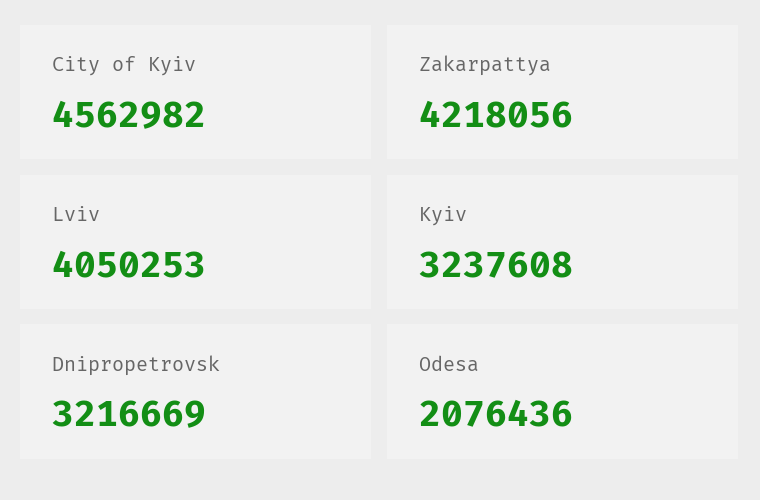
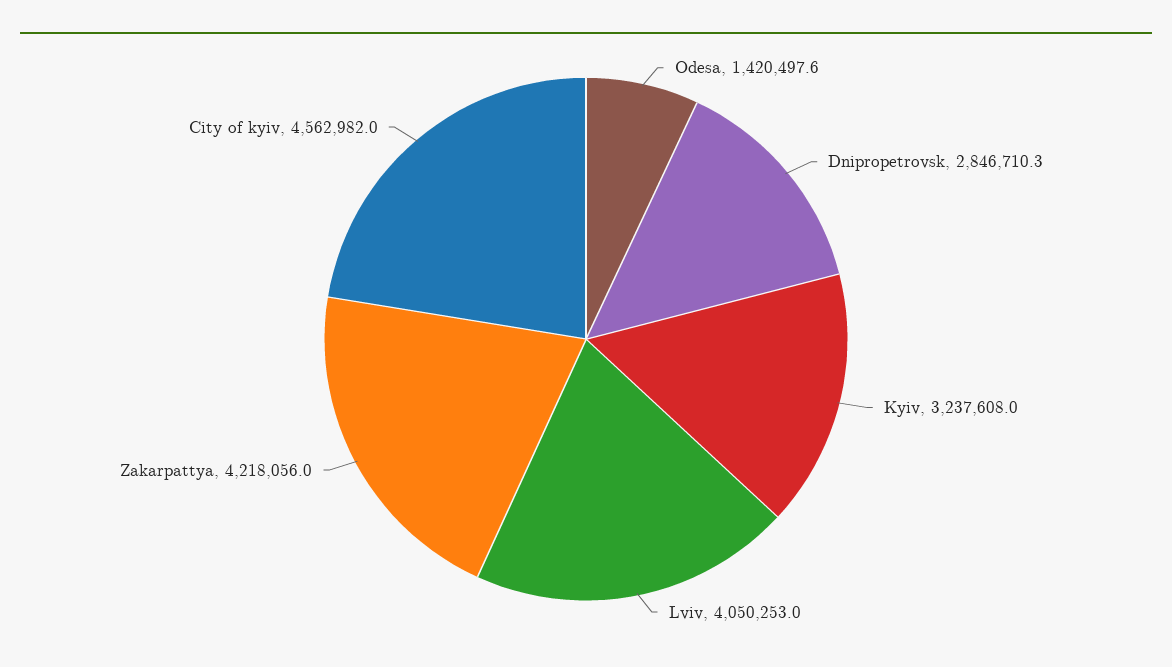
  {
    "City of Kyiv": 4562982,
    "Zakarpattya": 4218056,
    "Lviv": 4050253,
    "Kyiv": 3237608,
-   "Dnipropetrovsk": 3216669,
+   "Dnipropetrovsk": 2846710.3,
-   "Odesa": 2076436
+   "Odesa": 1420497.6
  }

